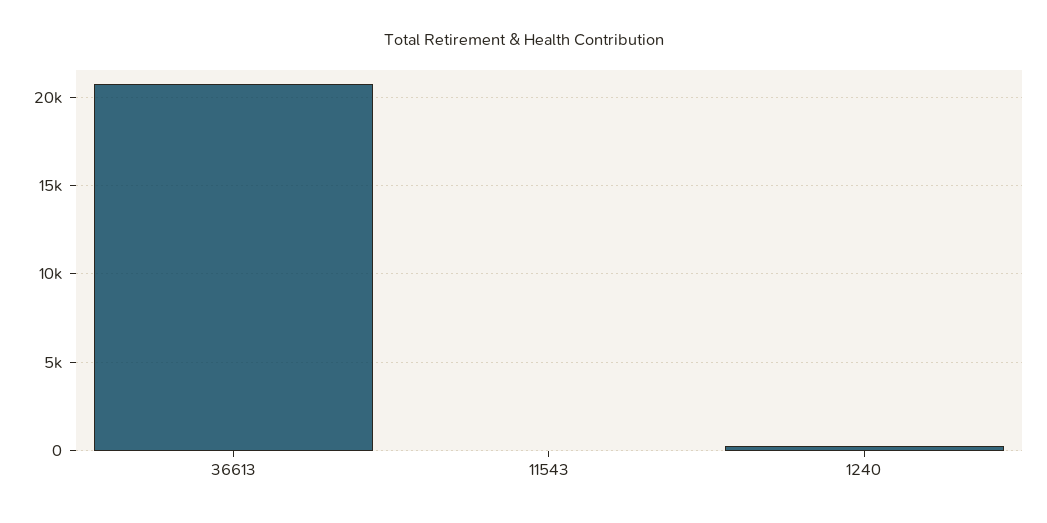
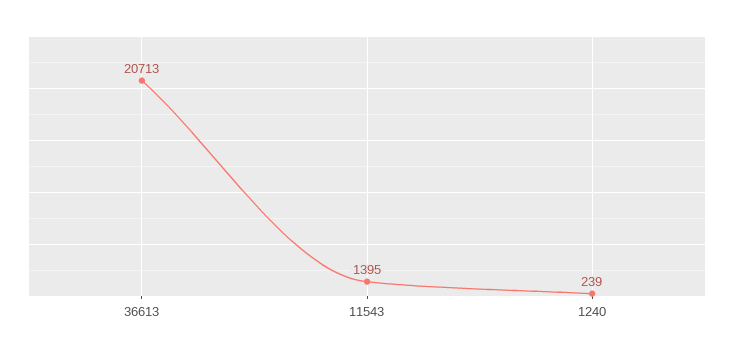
  {
    "36613": 20713,
-   "11543": 0,
+   "11543": 1395,
    "1240": 239
  }

